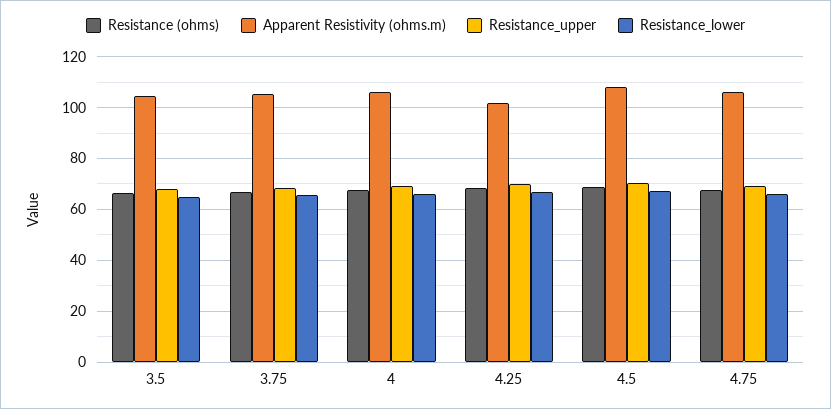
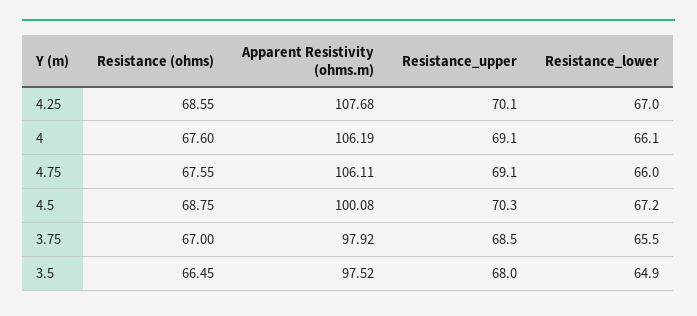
  {
    "Resistance (ohms)": {
      "3.5": 66.45,
      "3.75": 67,
      "4": 67.6,
      "4.25": 68.55,
      "4.5": 68.75,
      "4.75": 67.55
    },
    "Apparent Resistivity (ohms.m)": {
-     "3.5": 105,
+     "3.5": 97.52,
-     "3.75": 105,
+     "3.75": 97.92,
      "4": 106.19,
-     "4.25": 102.5,
+     "4.25": 107.68,
-     "4.5": 107.5,
+     "4.5": 100.08,
      "4.75": 106.11
    },
    "Resistance_upper": {
      "3.5": 68,
      "3.75": 68.5,
      "4": 69.1,
      "4.25": 70.1,
      "4.5": 70.3,
      "4.75": 69.1
    },
    "Resistance_lower": {
      "3.5": 64.9,
      "3.75": 65.5,
      "4": 66.1,
      "4.25": 67,
      "4.5": 67.2,
      "4.75": 66
    }
  }

